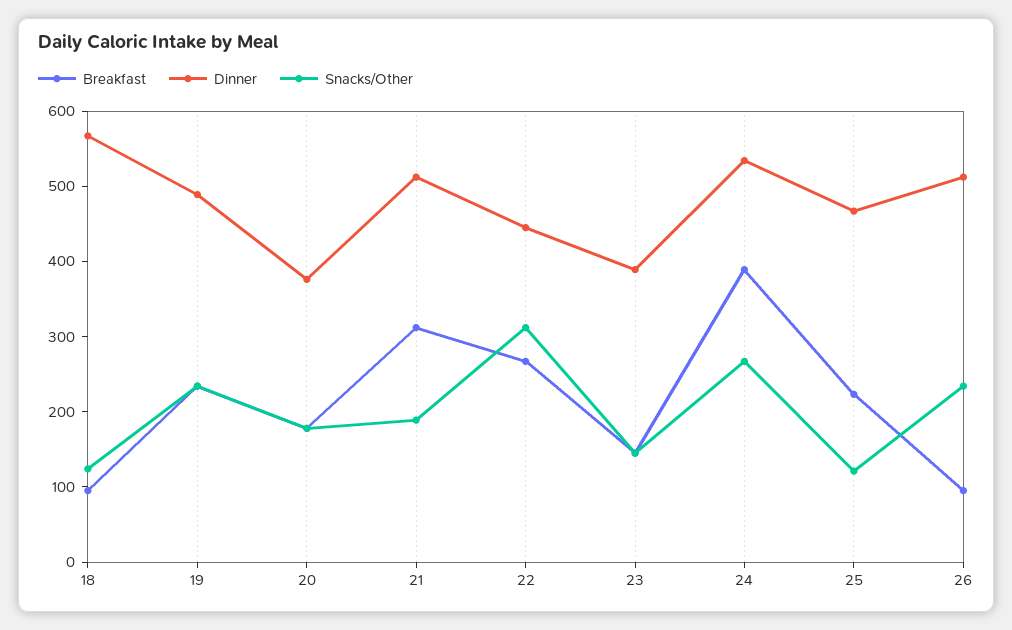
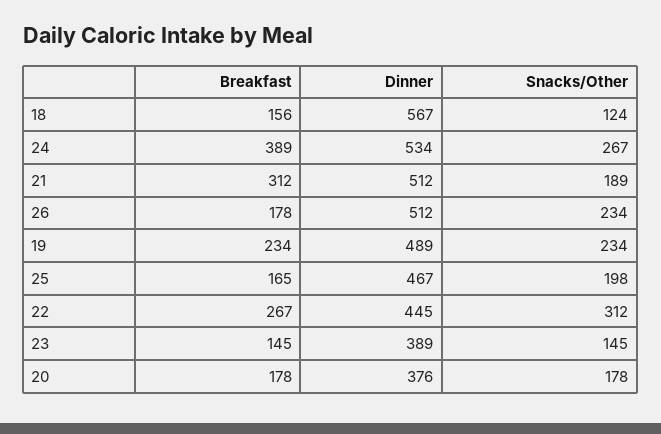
  {
    "Breakfast": {
-     "18": 100,
+     "18": 156,
      "19": 234,
      "20": 178,
      "21": 312,
      "22": 267,
      "23": 145,
      "24": 389,
-     "25": 220,
+     "25": 165,
-     "26": 100
+     "26": 178
    },
    "Dinner": {
      "18": 567,
      "19": 489,
      "20": 376,
      "21": 512,
      "22": 445,
      "23": 389,
      "24": 534,
      "25": 467,
      "26": 512
    },
    "Snacks/Other": {
      "18": 124,
      "19": 234,
      "20": 178,
      "21": 189,
      "22": 312,
      "23": 145,
      "24": 267,
-     "25": 120,
+     "25": 198,
      "26": 234
    }
  }

